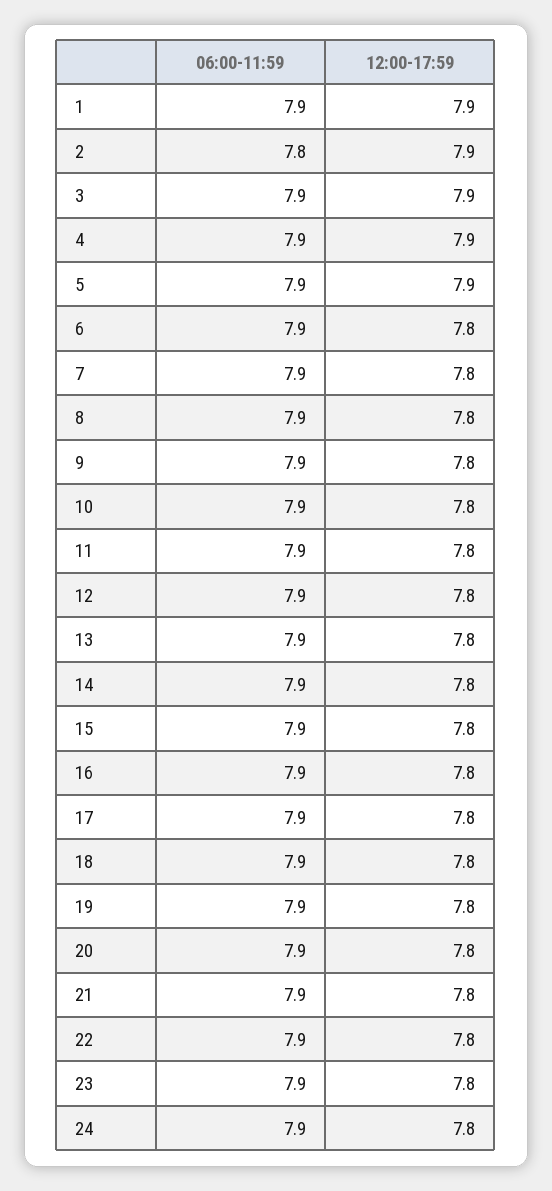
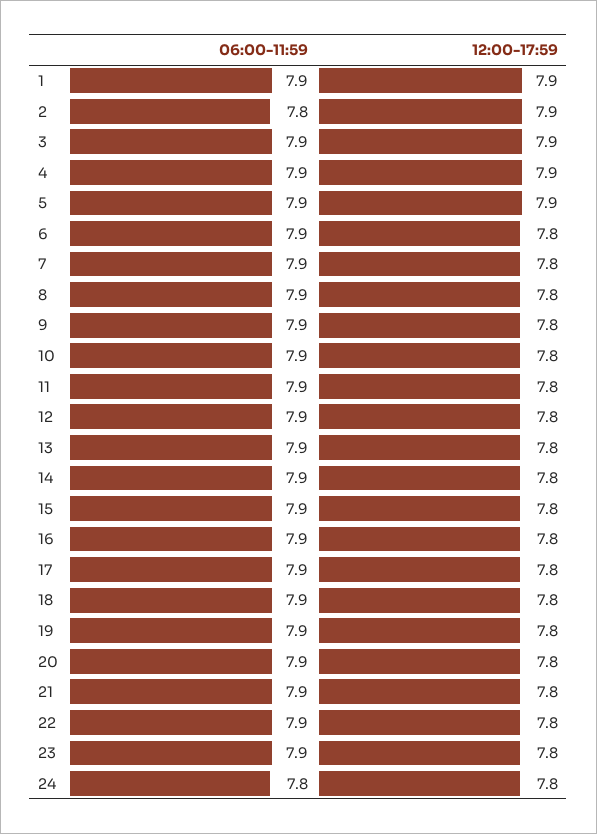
  {
    "06:00-11:59": {
      "1": 7.9,
      "2": 7.8,
      "3": 7.9,
      "4": 7.9,
      "5": 7.9,
      "6": 7.9,
      "7": 7.9,
      "8": 7.9,
      "9": 7.9,
      "10": 7.9,
      "11": 7.9,
      "12": 7.9,
      "13": 7.9,
      "14": 7.9,
      "15": 7.9,
      "16": 7.9,
      "17": 7.9,
      "18": 7.9,
      "19": 7.9,
      "20": 7.9,
      "21": 7.9,
      "22": 7.9,
      "23": 7.9,
-     "24": 7.9
+     "24": 7.8
    },
    "12:00-17:59": {
      "1": 7.9,
      "2": 7.9,
      "3": 7.9,
      "4": 7.9,
      "5": 7.9,
      "6": 7.8,
      "7": 7.8,
      "8": 7.8,
      "9": 7.8,
      "10": 7.8,
      "11": 7.8,
      "12": 7.8,
      "13": 7.8,
      "14": 7.8,
      "15": 7.8,
      "16": 7.8,
      "17": 7.8,
      "18": 7.8,
      "19": 7.8,
      "20": 7.8,
      "21": 7.8,
      "22": 7.8,
      "23": 7.8,
      "24": 7.8
    }
  }

